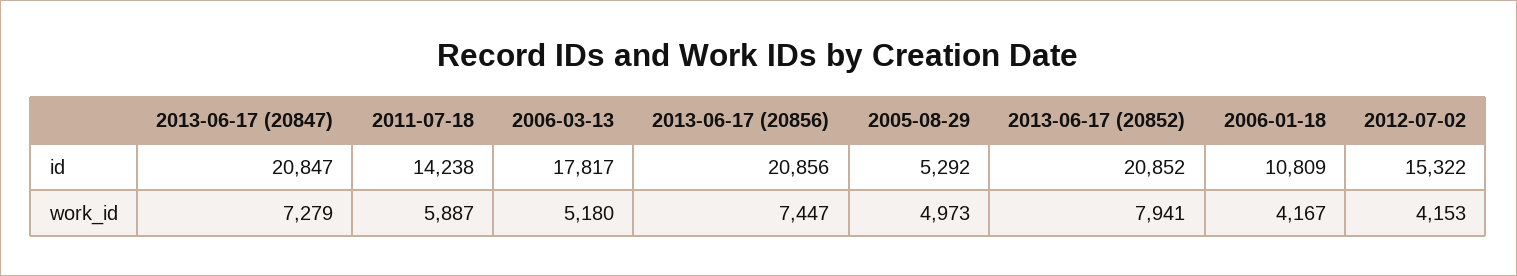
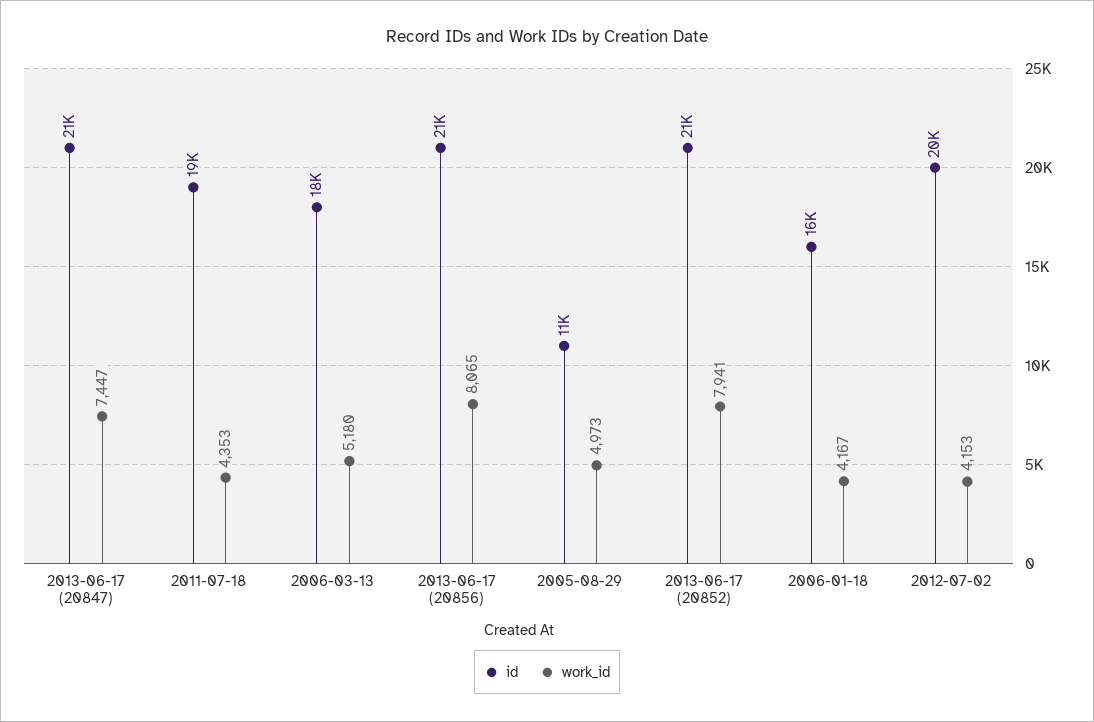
  {
    "id": {
      "2013-06-17 (20847)": 20847,
-     "2011-07-18": 14238,
+     "2011-07-18": 19000,
      "2006-03-13": 17817,
      "2013-06-17 (20856)": 20856,
-     "2005-08-29": 5292,
+     "2005-08-29": 11000,
      "2013-06-17 (20852)": 20852,
-     "2006-01-18": 10809,
+     "2006-01-18": 16000,
-     "2012-07-02": 15322
+     "2012-07-02": 20000
    },
    "work_id": {
-     "2013-06-17 (20847)": 7279,
+     "2013-06-17 (20847)": 7447,
-     "2011-07-18": 5887,
+     "2011-07-18": 4353,
      "2006-03-13": 5180,
-     "2013-06-17 (20856)": 7447,
+     "2013-06-17 (20856)": 8065,
      "2005-08-29": 4973,
      "2013-06-17 (20852)": 7941,
      "2006-01-18": 4167,
      "2012-07-02": 4153
    }
  }

